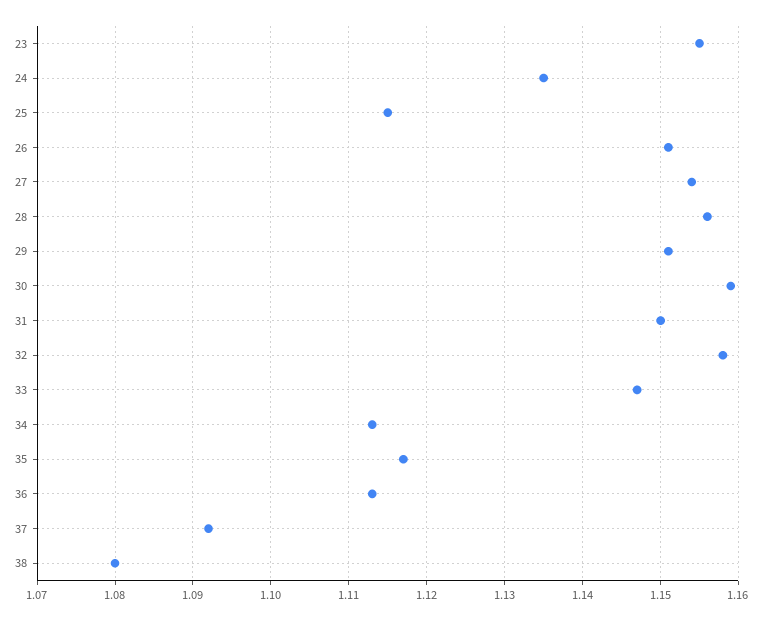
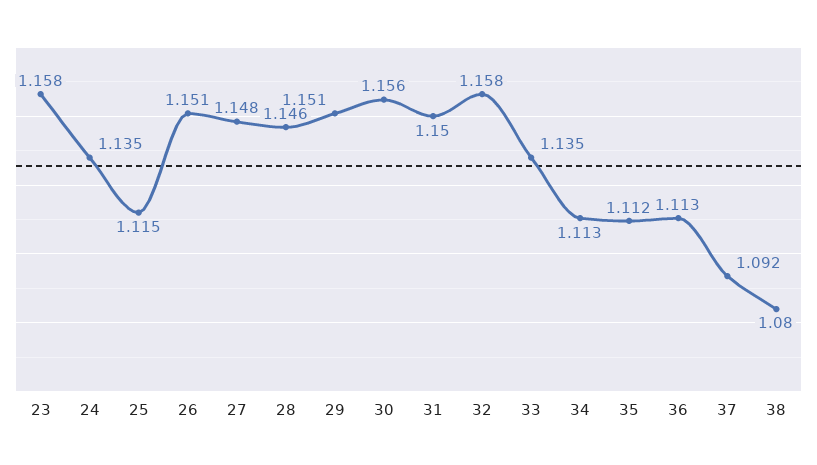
  {
-   "23": 1.155,
+   "23": 1.158,
    "24": 1.135,
    "25": 1.115,
    "26": 1.151,
-   "27": 1.154,
+   "27": 1.148,
-   "28": 1.156,
+   "28": 1.146,
    "29": 1.151,
-   "30": 1.159,
+   "30": 1.156,
    "31": 1.15,
    "32": 1.158,
-   "33": 1.147,
+   "33": 1.135,
    "34": 1.113,
-   "35": 1.117,
+   "35": 1.112,
    "36": 1.113,
    "37": 1.092,
    "38": 1.08
  }

